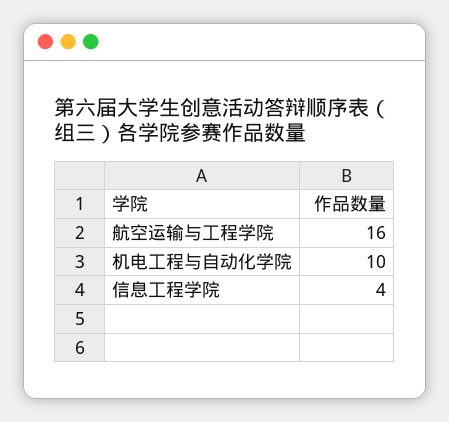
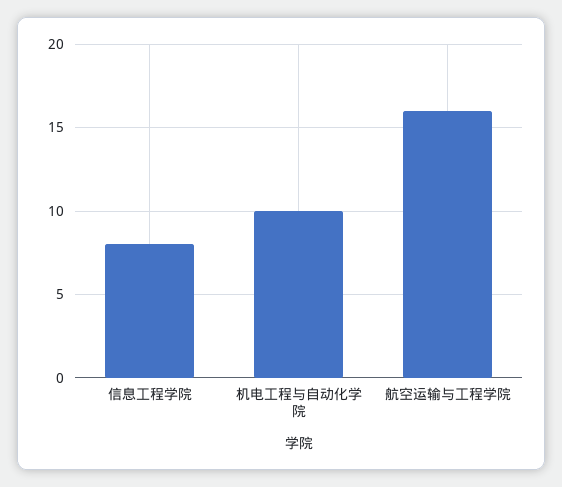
  {
    "航空运输与工程学院": 16,
    "机电工程与自动化学院": 10,
-   "信息工程学院": 4
+   "信息工程学院": 8
  }

